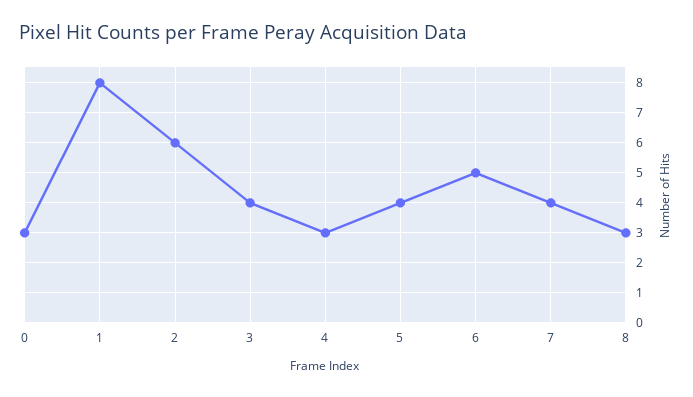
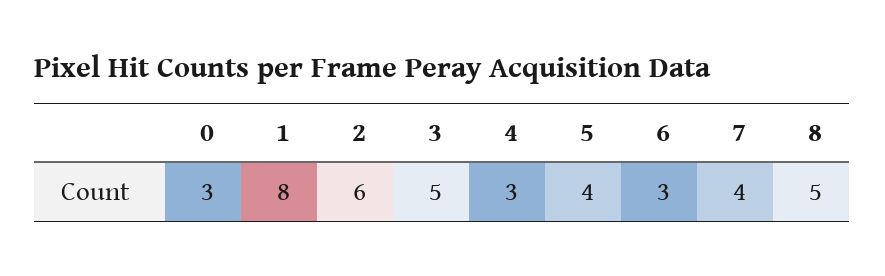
  {
    "0": 3,
    "1": 8,
    "2": 6,
-   "3": 4,
+   "3": 5,
    "4": 3,
    "5": 4,
-   "6": 5,
+   "6": 3,
    "7": 4,
-   "8": 3
+   "8": 5
  }

